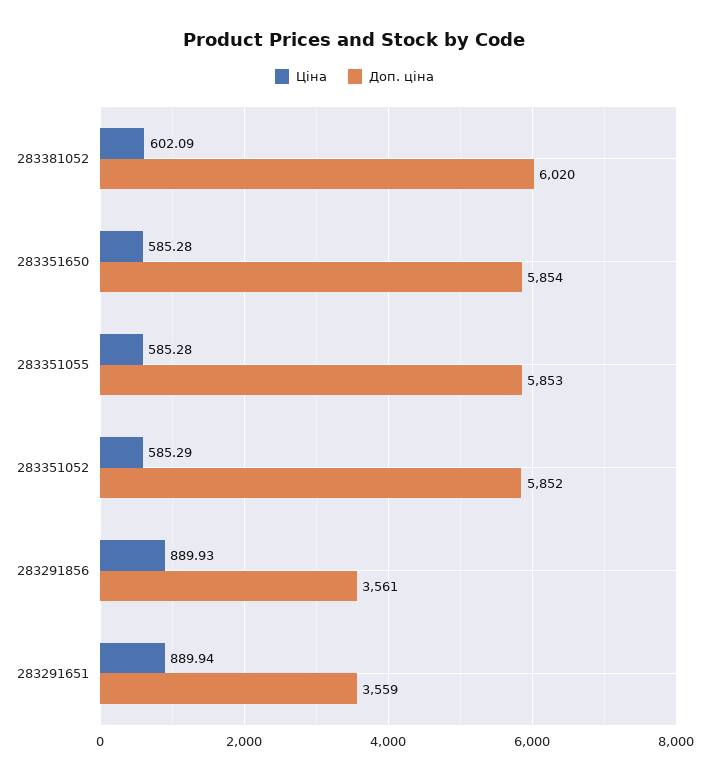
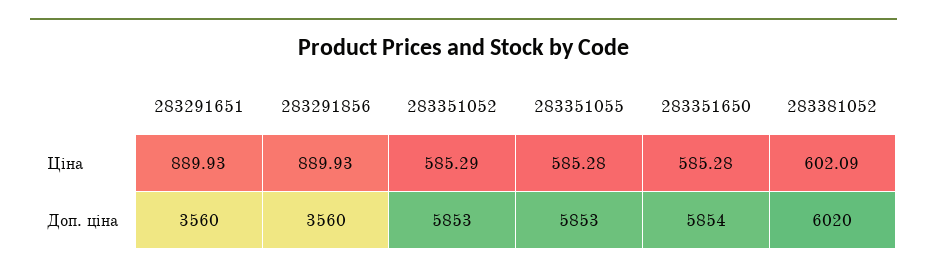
  {
    "Ціна": {
      "283381052": 602.09,
      "283351650": 585.28,
      "283351055": 585.28,
      "283351052": 585.29,
      "283291856": 889.93,
-     "283291651": 889.94
+     "283291651": 889.93
    },
    "Доп. ціна": {
      "283381052": 6020,
      "283351650": 5854,
      "283351055": 5853,
-     "283351052": 5852,
+     "283351052": 5853,
-     "283291856": 3561,
+     "283291856": 3560,
-     "283291651": 3559
+     "283291651": 3560
    }
  }

